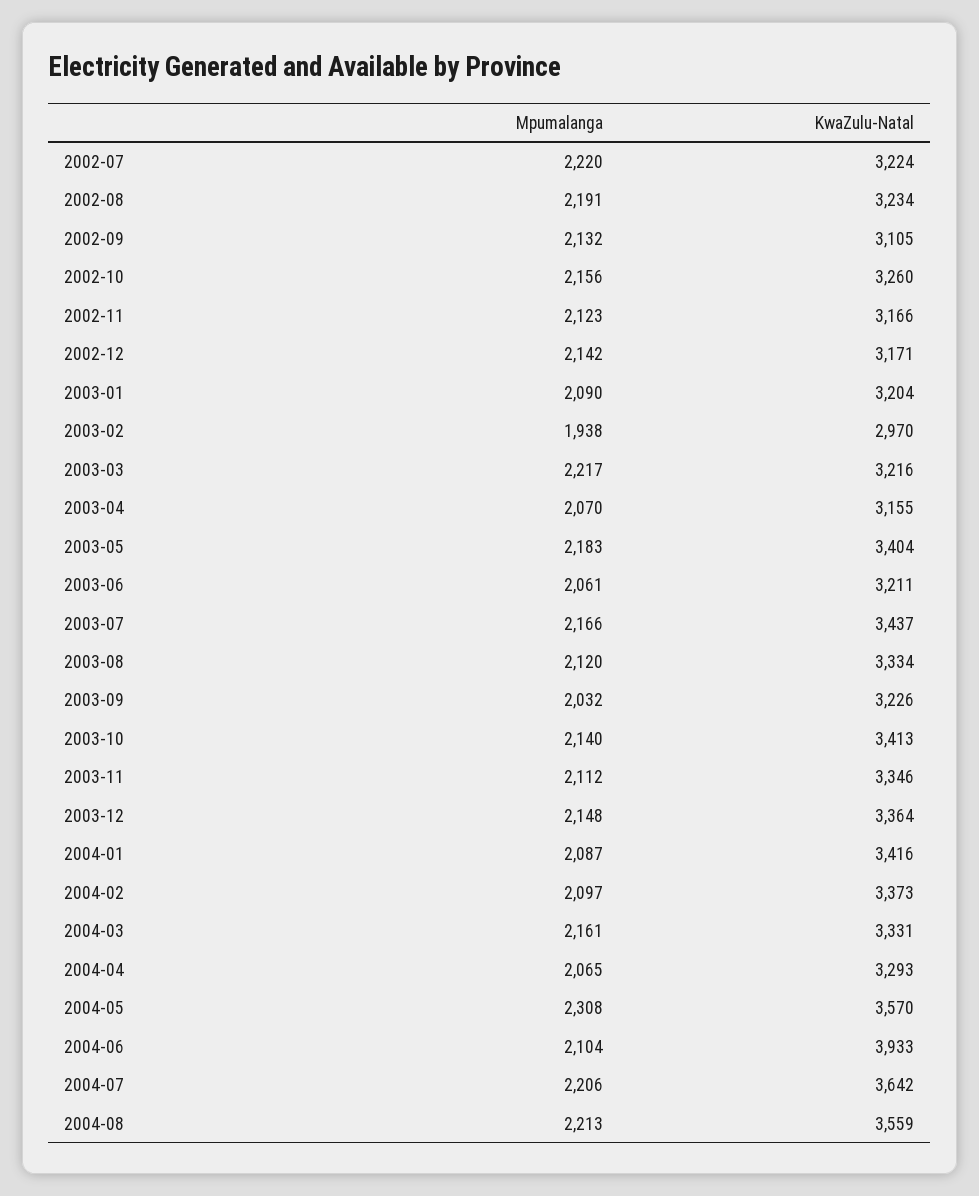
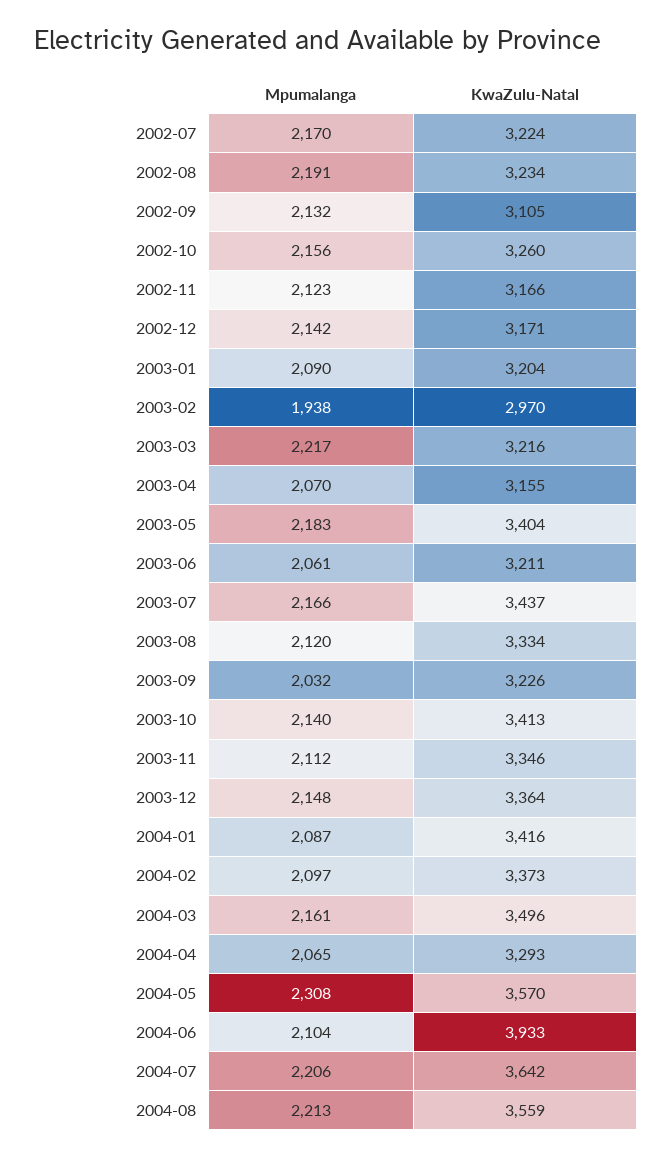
  {
    "Mpumalanga": {
-     "2002-07": 2220,
+     "2002-07": 2170,
      "2002-08": 2191,
      "2002-09": 2132,
      "2002-10": 2156,
      "2002-11": 2123,
      "2002-12": 2142,
      "2003-01": 2090,
      "2003-02": 1938,
      "2003-03": 2217,
      "2003-04": 2070,
      "2003-05": 2183,
      "2003-06": 2061,
      "2003-07": 2166,
      "2003-08": 2120,
      "2003-09": 2032,
      "2003-10": 2140,
      "2003-11": 2112,
      "2003-12": 2148,
      "2004-01": 2087,
      "2004-02": 2097,
      "2004-03": 2161,
      "2004-04": 2065,
      "2004-05": 2308,
      "2004-06": 2104,
      "2004-07": 2206,
      "2004-08": 2213
    },
    "KwaZulu-Natal": {
      "2002-07": 3224,
      "2002-08": 3234,
      "2002-09": 3105,
      "2002-10": 3260,
      "2002-11": 3166,
      "2002-12": 3171,
      "2003-01": 3204,
      "2003-02": 2970,
      "2003-03": 3216,
      "2003-04": 3155,
      "2003-05": 3404,
      "2003-06": 3211,
      "2003-07": 3437,
      "2003-08": 3334,
      "2003-09": 3226,
      "2003-10": 3413,
      "2003-11": 3346,
      "2003-12": 3364,
      "2004-01": 3416,
      "2004-02": 3373,
-     "2004-03": 3331,
+     "2004-03": 3496,
      "2004-04": 3293,
      "2004-05": 3570,
      "2004-06": 3933,
      "2004-07": 3642,
      "2004-08": 3559
    }
  }

